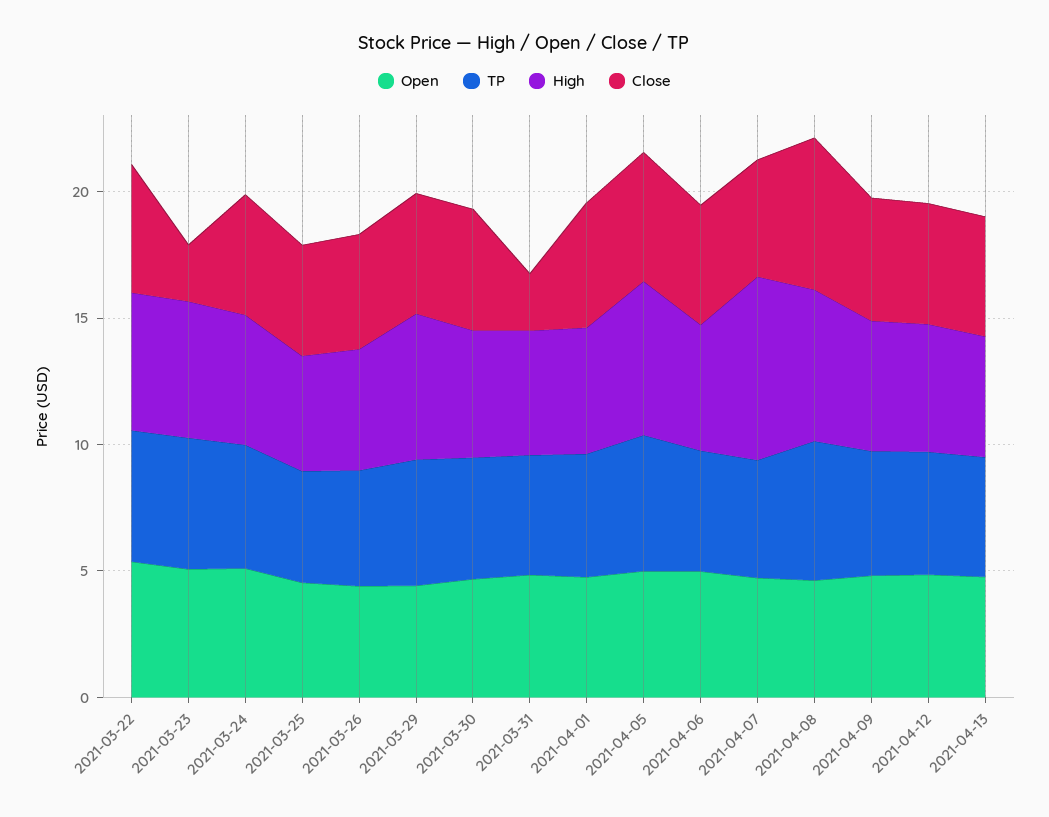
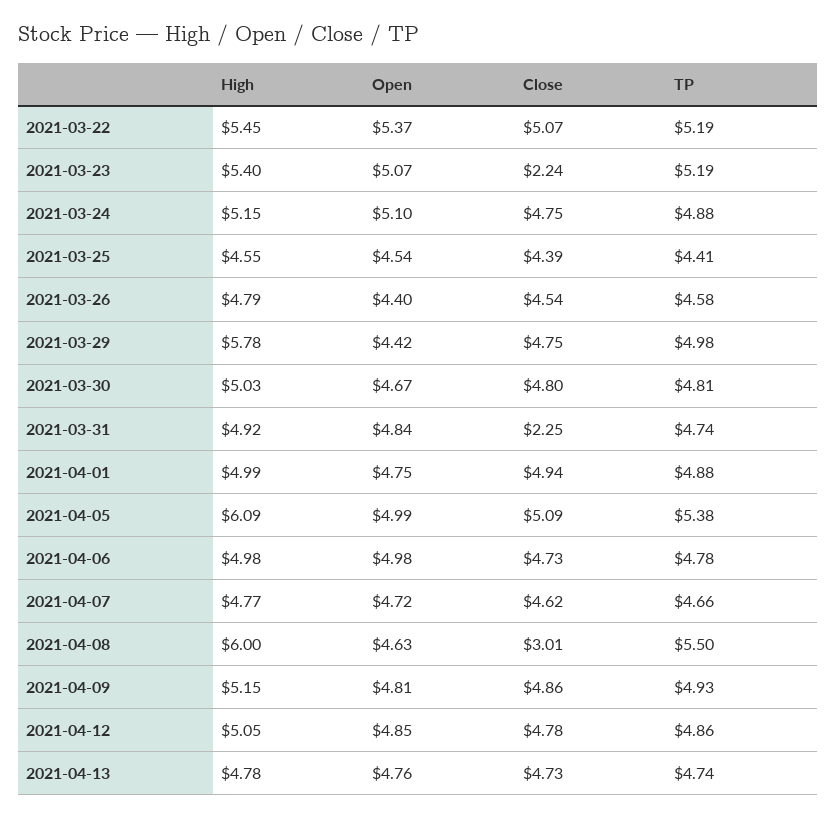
  {
    "Open": {
      "2021-03-22": 5.37,
      "2021-03-23": 5.07,
      "2021-03-24": 5.1,
      "2021-03-25": 4.54,
      "2021-03-26": 4.4,
      "2021-03-29": 4.42,
      "2021-03-30": 4.67,
      "2021-03-31": 4.84,
      "2021-04-01": 4.75,
      "2021-04-05": 4.99,
      "2021-04-06": 4.98,
      "2021-04-07": 4.72,
      "2021-04-08": 4.63,
      "2021-04-09": 4.81,
      "2021-04-12": 4.85,
      "2021-04-13": 4.76
    },
    "TP": {
      "2021-03-22": 5.19,
      "2021-03-23": 5.19,
      "2021-03-24": 4.88,
      "2021-03-25": 4.41,
      "2021-03-26": 4.58,
      "2021-03-29": 4.98,
      "2021-03-30": 4.81,
      "2021-03-31": 4.74,
      "2021-04-01": 4.88,
      "2021-04-05": 5.38,
      "2021-04-06": 4.78,
      "2021-04-07": 4.66,
      "2021-04-08": 5.5,
      "2021-04-09": 4.93,
      "2021-04-12": 4.86,
      "2021-04-13": 4.74
    },
    "High": {
      "2021-03-22": 5.45,
      "2021-03-23": 5.4,
      "2021-03-24": 5.15,
      "2021-03-25": 4.55,
      "2021-03-26": 4.79,
      "2021-03-29": 5.78,
      "2021-03-30": 5.03,
      "2021-03-31": 4.92,
      "2021-04-01": 4.99,
      "2021-04-05": 6.09,
      "2021-04-06": 4.98,
-     "2021-04-07": 7,
+     "2021-04-07": 4.77,
      "2021-04-08": 6,
      "2021-04-09": 5.15,
      "2021-04-12": 5.05,
      "2021-04-13": 4.78
    },
    "Close": {
      "2021-03-22": 5.07,
      "2021-03-23": 2.24,
      "2021-03-24": 4.75,
      "2021-03-25": 4.39,
      "2021-03-26": 4.54,
      "2021-03-29": 4.75,
      "2021-03-30": 4.8,
      "2021-03-31": 2.25,
      "2021-04-01": 4.94,
      "2021-04-05": 5.09,
      "2021-04-06": 4.73,
      "2021-04-07": 4.62,
-     "2021-04-08": 6,
+     "2021-04-08": 3.01,
      "2021-04-09": 4.86,
      "2021-04-12": 4.78,
      "2021-04-13": 4.73
    }
  }

